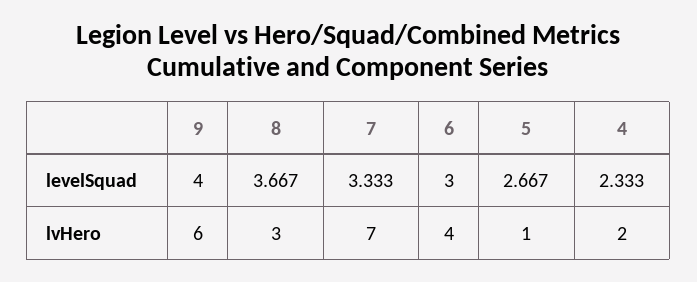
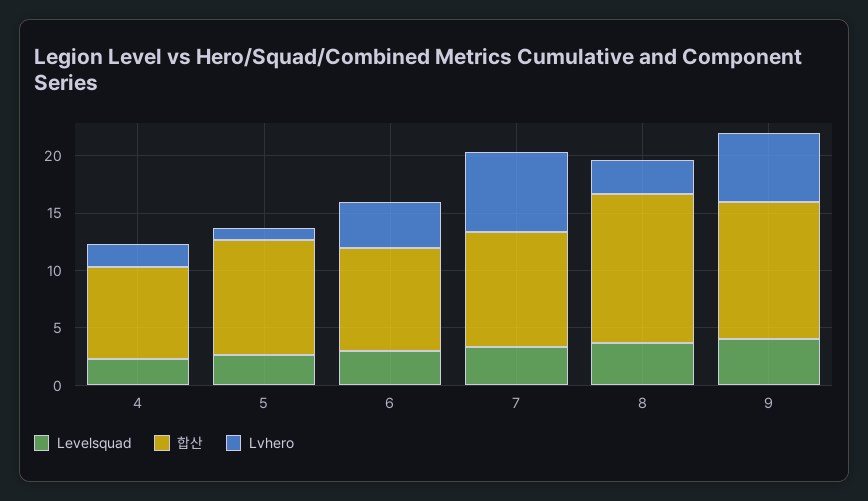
  {
    "levelSquad": {
      "9": 4,
      "8": 3.667,
      "7": 3.333,
      "6": 3,
      "5": 2.667,
      "4": 2.333
    },
    "lvHero": {
      "9": 6,
      "8": 3,
      "7": 7,
      "6": 4,
      "5": 1,
      "4": 2
-   }
+   },
+   "합산": {
+     "4": 8,
+     "5": 10,
+     "6": 9,
+     "7": 10,
+     "8": 13,
+     "9": 12
+   }
  }

